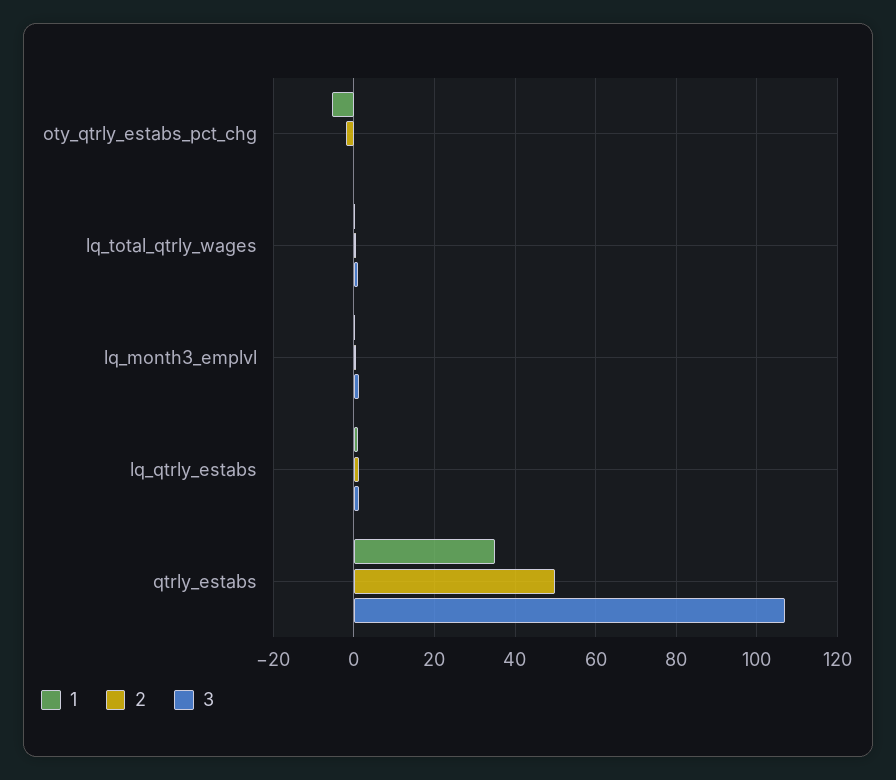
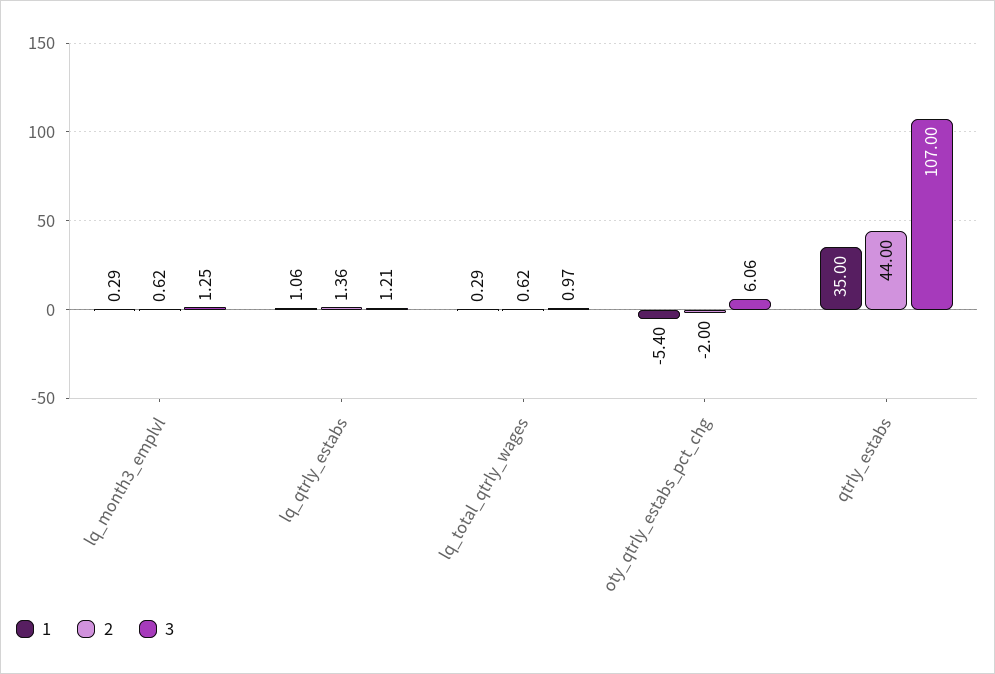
  {
    "1": {
      "oty_qtrly_estabs_pct_chg": -5.4,
      "lq_total_qtrly_wages": 0.29,
      "lq_month3_emplvl": 0.29,
      "lq_qtrly_estabs": 1.06,
      "qtrly_estabs": 35
    },
    "2": {
      "oty_qtrly_estabs_pct_chg": -2,
      "lq_total_qtrly_wages": 0.62,
      "lq_month3_emplvl": 0.62,
      "lq_qtrly_estabs": 1.36,
-     "qtrly_estabs": 50
+     "qtrly_estabs": 44
    },
    "3": {
-     "oty_qtrly_estabs_pct_chg": 0,
+     "oty_qtrly_estabs_pct_chg": 6.06,
      "lq_total_qtrly_wages": 0.97,
      "lq_month3_emplvl": 1.25,
      "lq_qtrly_estabs": 1.21,
      "qtrly_estabs": 107
    }
  }

